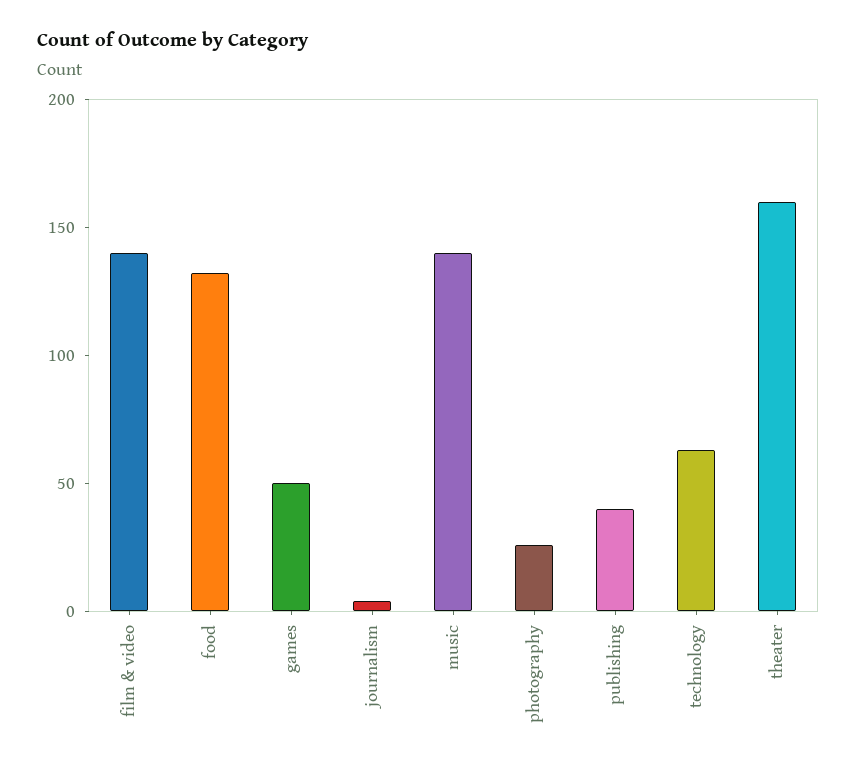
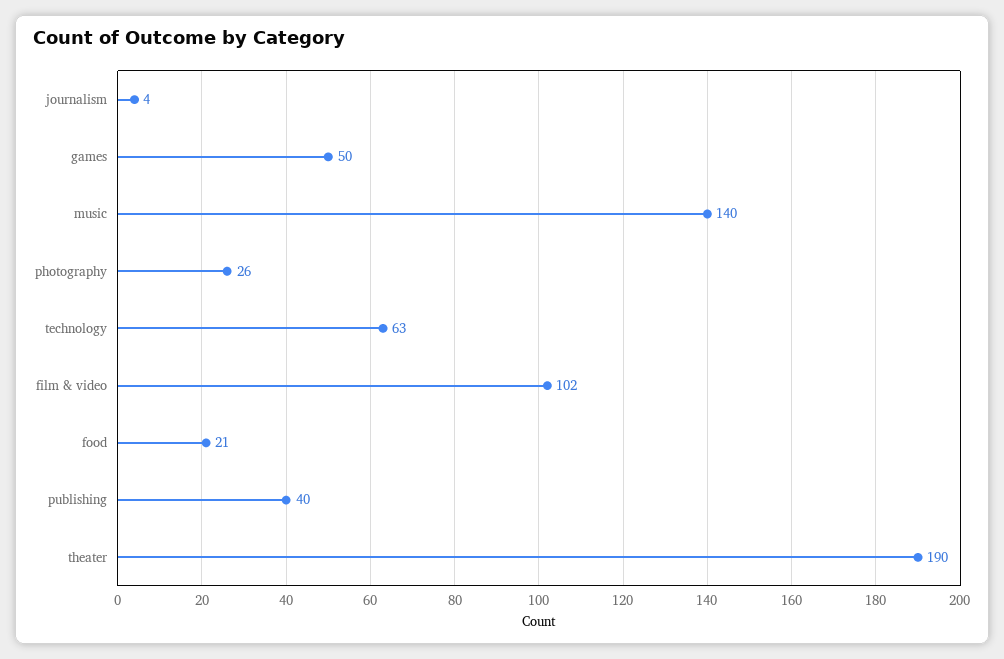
  {
-   "film & video": 140,
+   "film & video": 102,
-   "food": 130,
+   "food": 21,
    "games": 50,
    "journalism": 4,
    "music": 140,
    "photography": 26,
    "publishing": 40,
    "technology": 63,
-   "theater": 160
+   "theater": 190
  }

